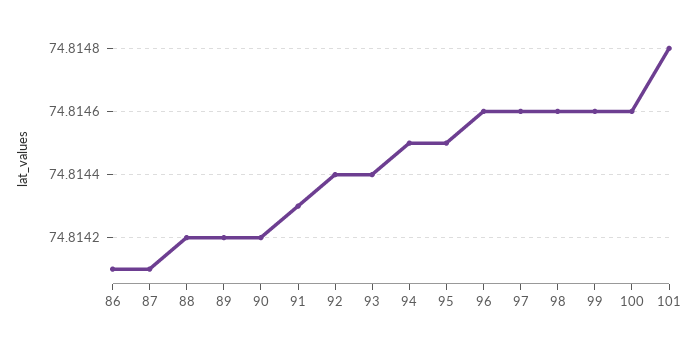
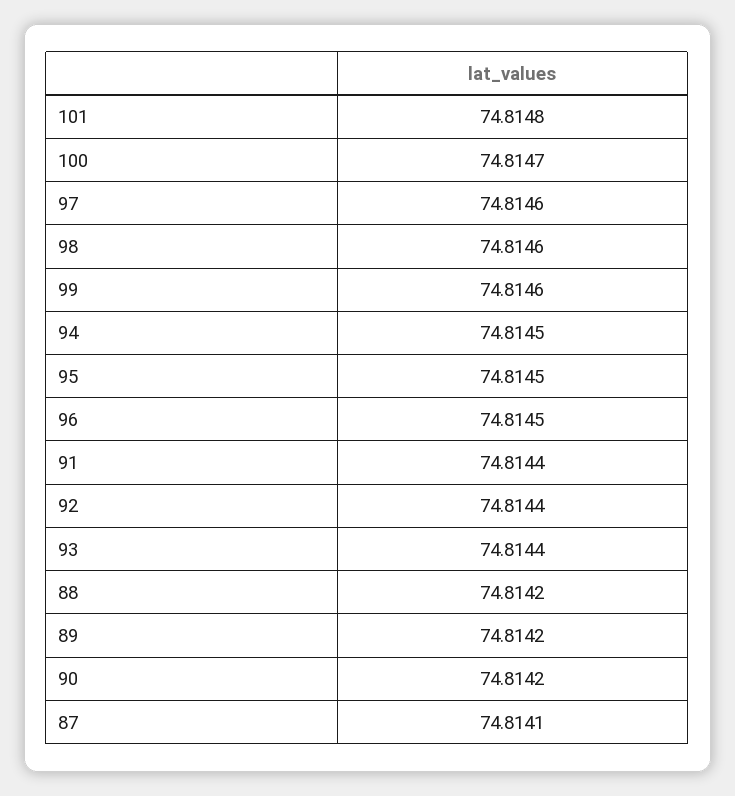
  {
-   "86": 74.8141,
    "87": 74.8141,
    "88": 74.8142,
    "89": 74.8142,
    "90": 74.8142,
-   "91": 74.8143,
+   "91": 74.8144,
    "92": 74.8144,
    "93": 74.8144,
    "94": 74.8145,
    "95": 74.8145,
-   "96": 74.8146,
+   "96": 74.8145,
    "97": 74.8146,
    "98": 74.8146,
    "99": 74.8146,
-   "100": 74.8146,
+   "100": 74.8147,
    "101": 74.8148
  }

